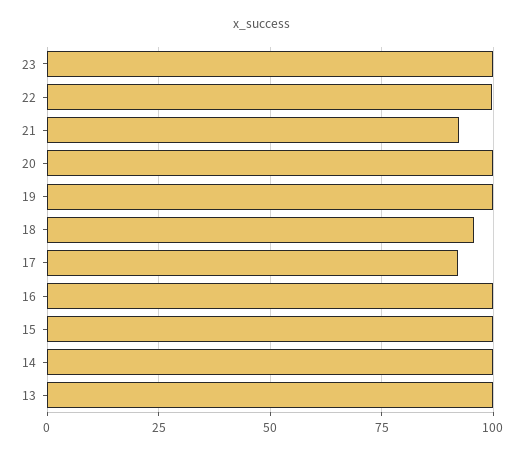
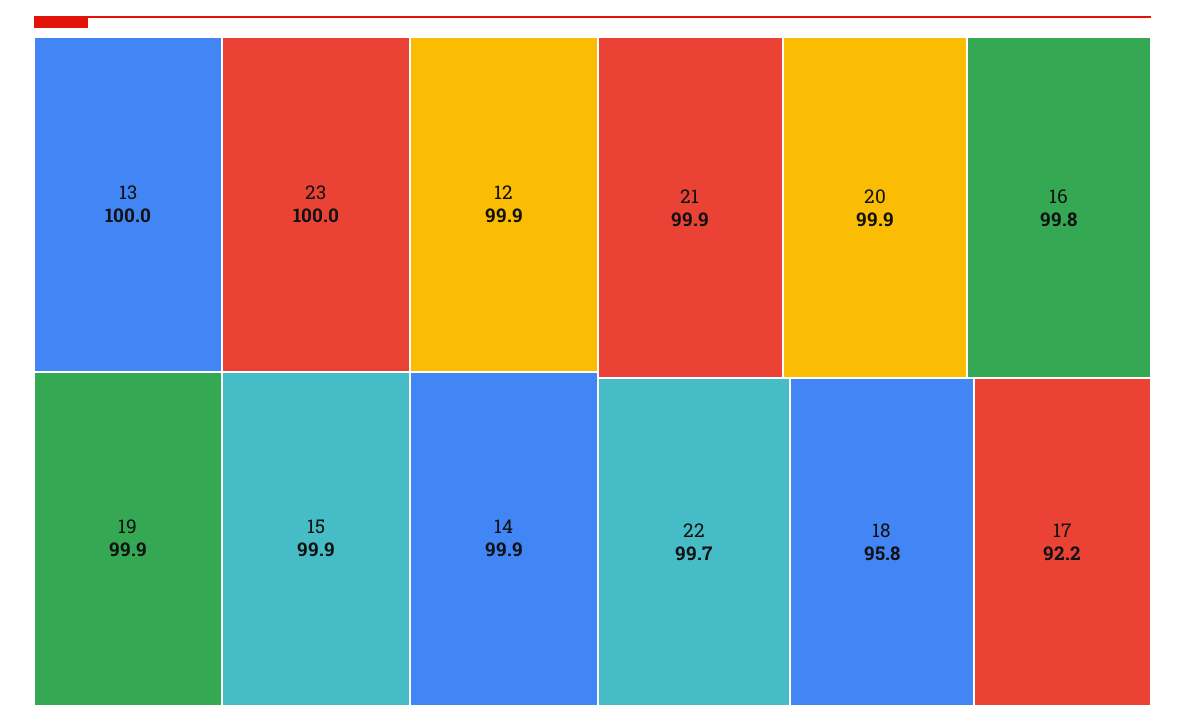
  {
    "23": 100,
    "22": 99.7,
-   "21": 92.5,
+   "21": 99.9,
    "20": 99.9,
    "19": 99.9,
    "18": 95.8,
    "17": 92.2,
    "16": 99.8,
    "15": 99.9,
    "14": 99.9,
-   "13": 100
+   "13": 100,
+   "12": 99.9
  }

